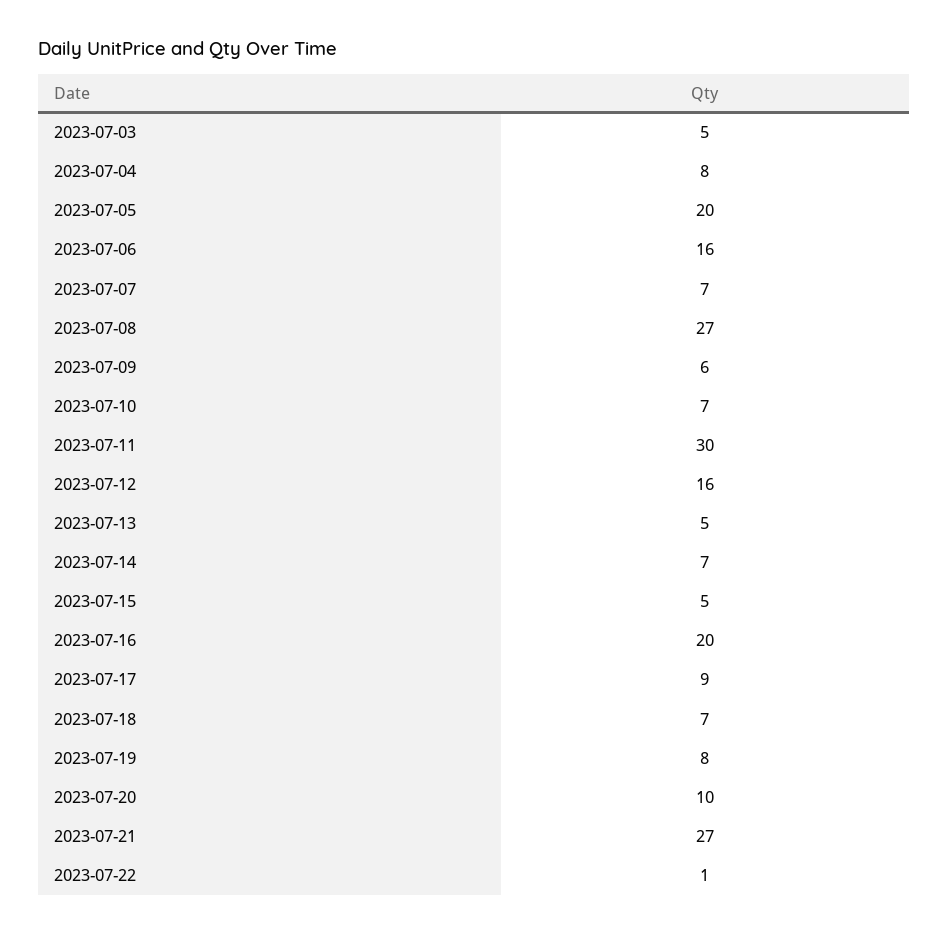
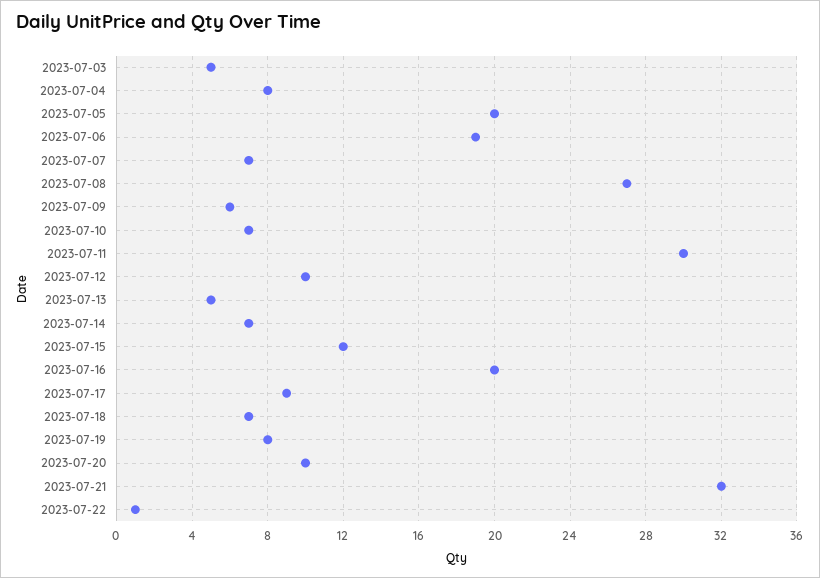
  {
    "2023-07-03": 5,
    "2023-07-04": 8,
    "2023-07-05": 20,
-   "2023-07-06": 16,
+   "2023-07-06": 19,
    "2023-07-07": 7,
    "2023-07-08": 27,
    "2023-07-09": 6,
    "2023-07-10": 7,
    "2023-07-11": 30,
-   "2023-07-12": 16,
+   "2023-07-12": 10,
    "2023-07-13": 5,
    "2023-07-14": 7,
-   "2023-07-15": 5,
+   "2023-07-15": 12,
    "2023-07-16": 20,
    "2023-07-17": 9,
    "2023-07-18": 7,
    "2023-07-19": 8,
    "2023-07-20": 10,
-   "2023-07-21": 27,
+   "2023-07-21": 32,
    "2023-07-22": 1
  }

